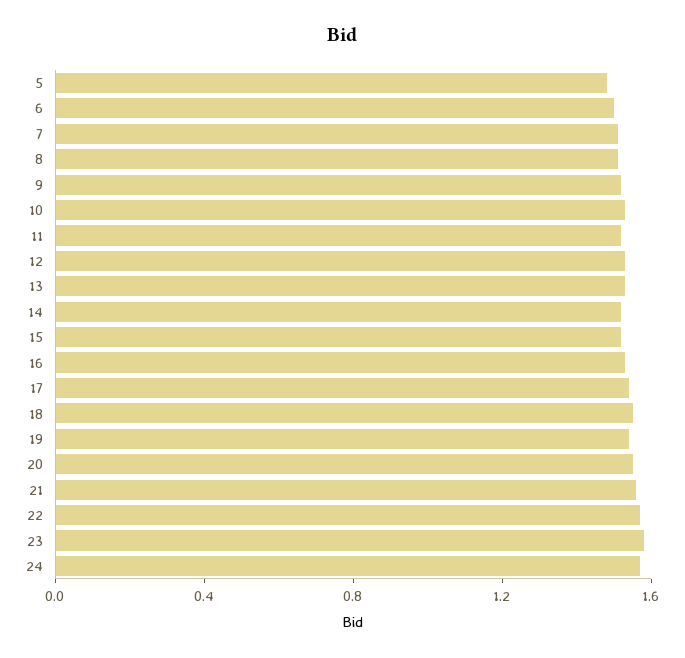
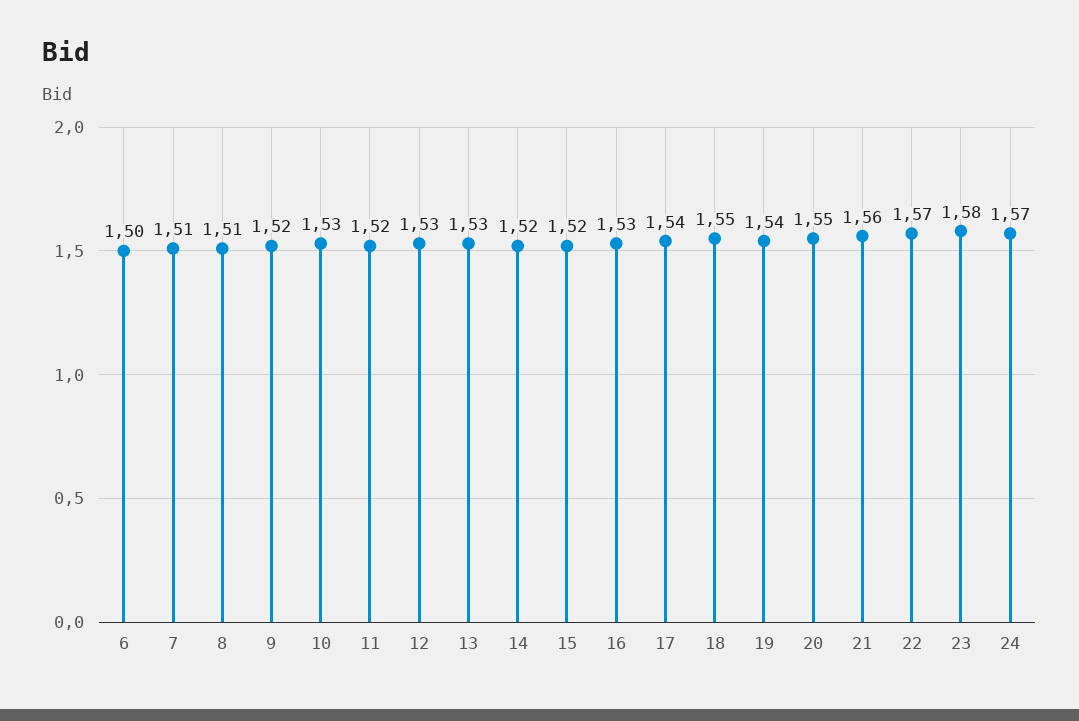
  {
-   "5": 1.5,
    "6": 1.5,
    "7": 1.51,
    "8": 1.51,
    "9": 1.52,
    "10": 1.53,
    "11": 1.52,
    "12": 1.53,
    "13": 1.53,
    "14": 1.52,
    "15": 1.52,
    "16": 1.53,
    "17": 1.54,
    "18": 1.55,
    "19": 1.54,
    "20": 1.55,
    "21": 1.56,
    "22": 1.57,
    "23": 1.58,
    "24": 1.57
  }

